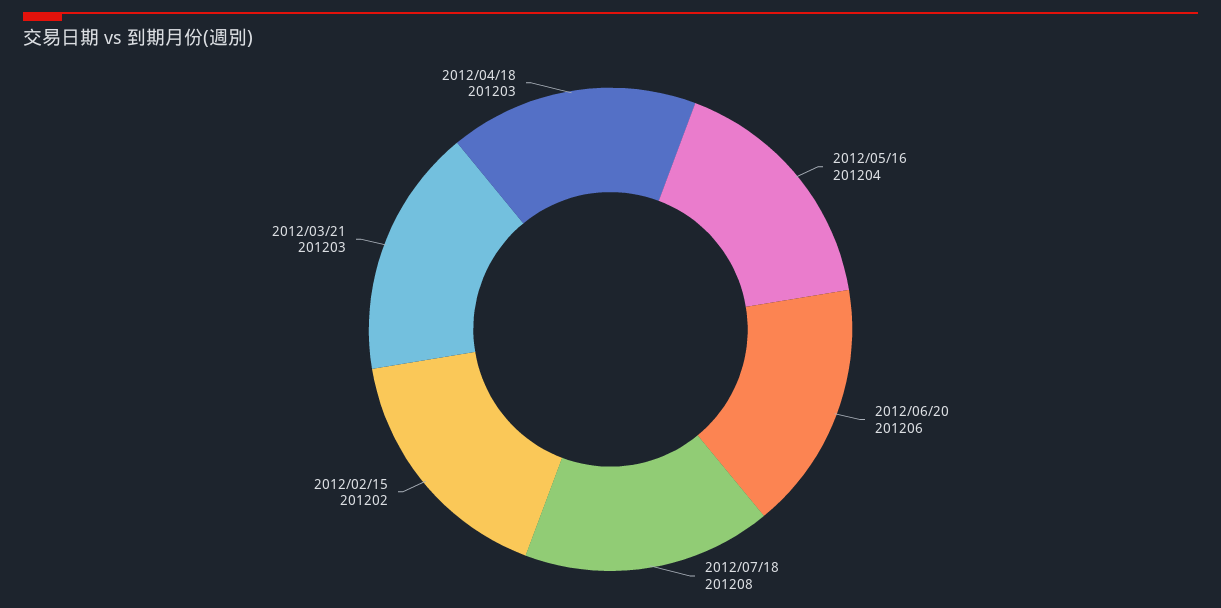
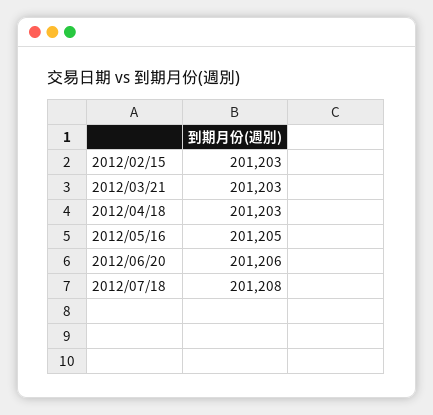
  {
-   "2012/05/16": 201204,
+   "2012/05/16": 201205,
    "2012/06/20": 201206,
    "2012/07/18": 201208,
-   "2012/02/15": 201202,
+   "2012/02/15": 201203,
    "2012/03/21": 201203,
    "2012/04/18": 201203
  }

